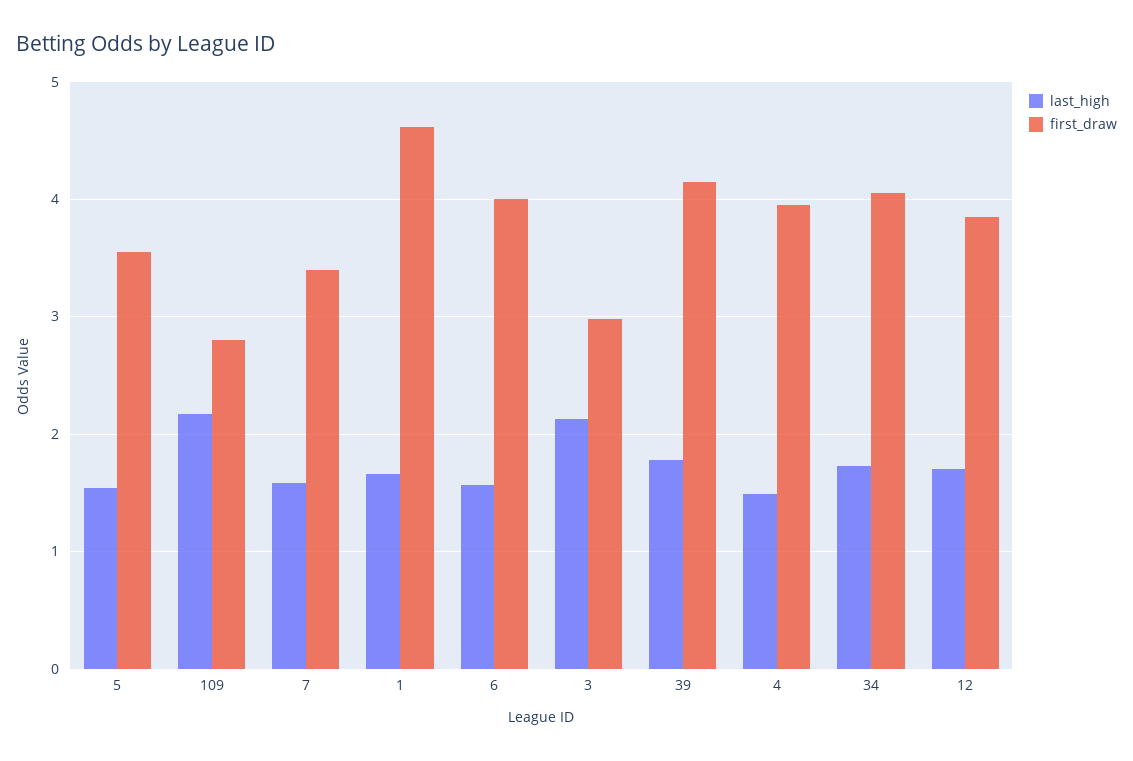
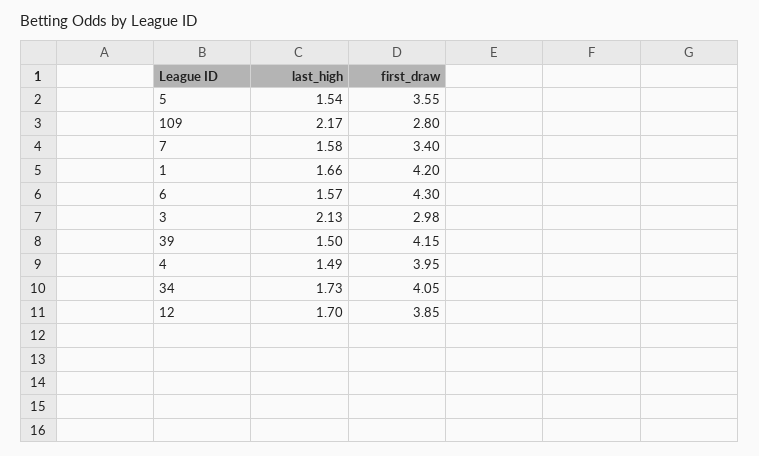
  {
    "last_high": {
      "5": 1.54,
      "109": 2.17,
      "7": 1.58,
      "1": 1.66,
      "6": 1.57,
      "3": 2.13,
-     "39": 1.8,
+     "39": 1.5,
      "4": 1.49,
      "34": 1.73,
      "12": 1.7
    },
    "first_draw": {
      "5": 3.55,
      "109": 2.8,
      "7": 3.4,
-     "1": 4.6,
+     "1": 4.2,
-     "6": 4,
+     "6": 4.3,
      "3": 2.98,
      "39": 4.15,
      "4": 3.95,
      "34": 4.05,
      "12": 3.85
    }
  }

